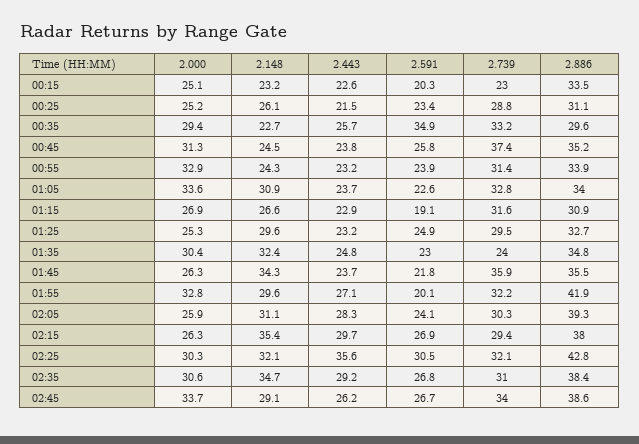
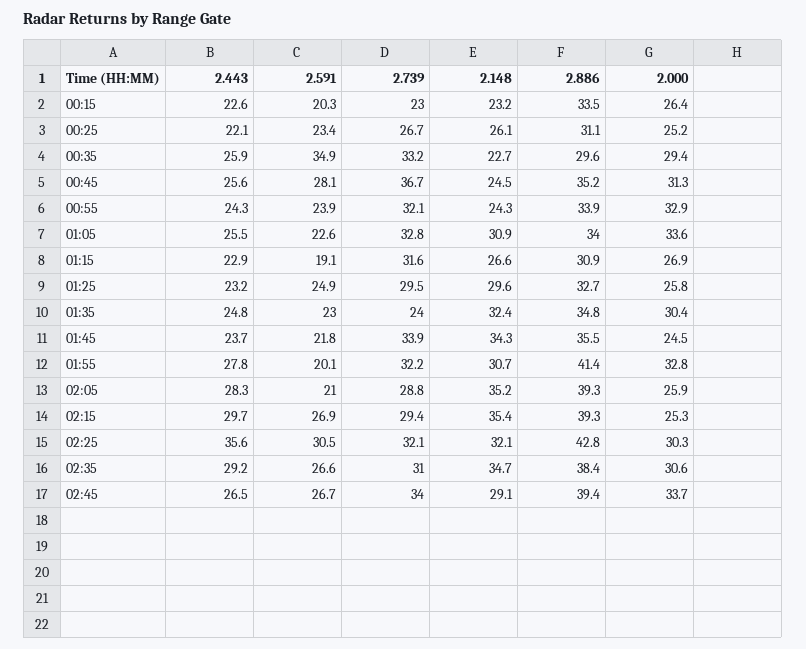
  {
    "2.000": {
-     "00:15": 25.1,
+     "00:15": 26.4,
      "00:25": 25.2,
      "00:35": 29.4,
      "00:45": 31.3,
      "00:55": 32.9,
      "01:05": 33.6,
      "01:15": 26.9,
-     "01:25": 25.3,
+     "01:25": 25.8,
      "01:35": 30.4,
-     "01:45": 26.3,
+     "01:45": 24.5,
      "01:55": 32.8,
      "02:05": 25.9,
-     "02:15": 26.3,
+     "02:15": 25.3,
      "02:25": 30.3,
      "02:35": 30.6,
      "02:45": 33.7
    },
    "2.148": {
      "00:15": 23.2,
      "00:25": 26.1,
      "00:35": 22.7,
      "00:45": 24.5,
      "00:55": 24.3,
      "01:05": 30.9,
      "01:15": 26.6,
      "01:25": 29.6,
      "01:35": 32.4,
      "01:45": 34.3,
-     "01:55": 29.6,
+     "01:55": 30.7,
-     "02:05": 31.1,
+     "02:05": 35.2,
      "02:15": 35.4,
      "02:25": 32.1,
      "02:35": 34.7,
      "02:45": 29.1
    },
    "2.443": {
      "00:15": 22.6,
-     "00:25": 21.5,
+     "00:25": 22.1,
-     "00:35": 25.7,
+     "00:35": 25.9,
-     "00:45": 23.8,
+     "00:45": 25.6,
-     "00:55": 23.2,
+     "00:55": 24.3,
-     "01:05": 23.7,
+     "01:05": 25.5,
      "01:15": 22.9,
      "01:25": 23.2,
      "01:35": 24.8,
      "01:45": 23.7,
-     "01:55": 27.1,
+     "01:55": 27.8,
      "02:05": 28.3,
      "02:15": 29.7,
      "02:25": 35.6,
      "02:35": 29.2,
-     "02:45": 26.2
+     "02:45": 26.5
    },
    "2.591": {
      "00:15": 20.3,
      "00:25": 23.4,
      "00:35": 34.9,
-     "00:45": 25.8,
+     "00:45": 28.1,
      "00:55": 23.9,
      "01:05": 22.6,
      "01:15": 19.1,
      "01:25": 24.9,
      "01:35": 23,
      "01:45": 21.8,
      "01:55": 20.1,
-     "02:05": 24.1,
+     "02:05": 21,
      "02:15": 26.9,
      "02:25": 30.5,
-     "02:35": 26.8,
+     "02:35": 26.6,
      "02:45": 26.7
    },
    "2.739": {
      "00:15": 23,
-     "00:25": 28.8,
+     "00:25": 26.7,
      "00:35": 33.2,
-     "00:45": 37.4,
+     "00:45": 36.7,
-     "00:55": 31.4,
+     "00:55": 32.1,
      "01:05": 32.8,
      "01:15": 31.6,
      "01:25": 29.5,
      "01:35": 24,
-     "01:45": 35.9,
+     "01:45": 33.9,
      "01:55": 32.2,
-     "02:05": 30.3,
+     "02:05": 28.8,
      "02:15": 29.4,
      "02:25": 32.1,
      "02:35": 31,
      "02:45": 34
    },
    "2.886": {
      "00:15": 33.5,
      "00:25": 31.1,
      "00:35": 29.6,
      "00:45": 35.2,
      "00:55": 33.9,
      "01:05": 34,
      "01:15": 30.9,
      "01:25": 32.7,
      "01:35": 34.8,
      "01:45": 35.5,
-     "01:55": 41.9,
+     "01:55": 41.4,
      "02:05": 39.3,
-     "02:15": 38,
+     "02:15": 39.3,
      "02:25": 42.8,
      "02:35": 38.4,
-     "02:45": 38.6
+     "02:45": 39.4
    }
  }

